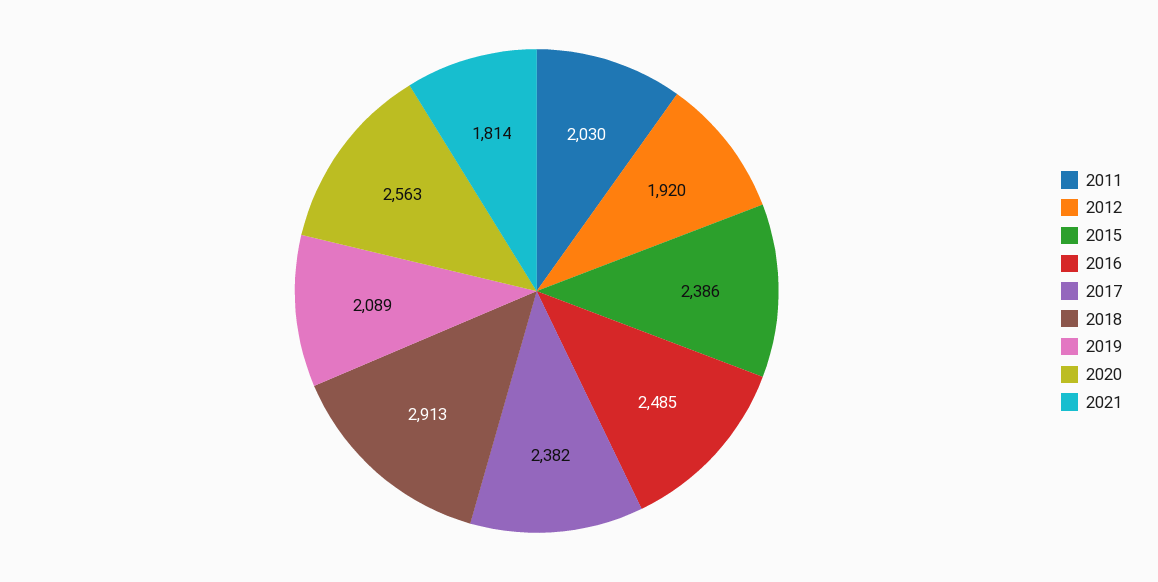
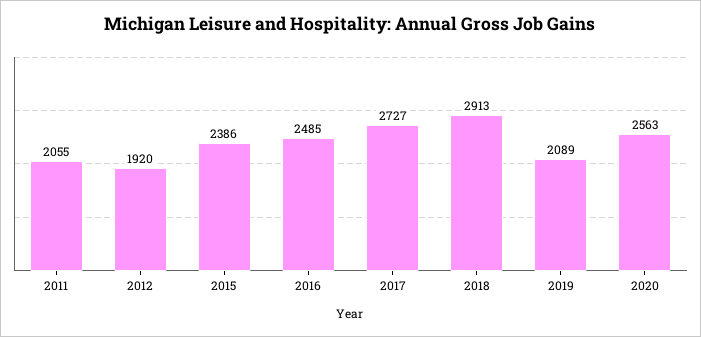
  {
-   "2011": 2030,
+   "2011": 2055,
    "2012": 1920,
    "2015": 2386,
    "2016": 2485,
-   "2017": 2382,
+   "2017": 2727,
    "2018": 2913,
    "2019": 2089,
-   "2020": 2563,
+   "2020": 2563
-   "2021": 1814
  }

